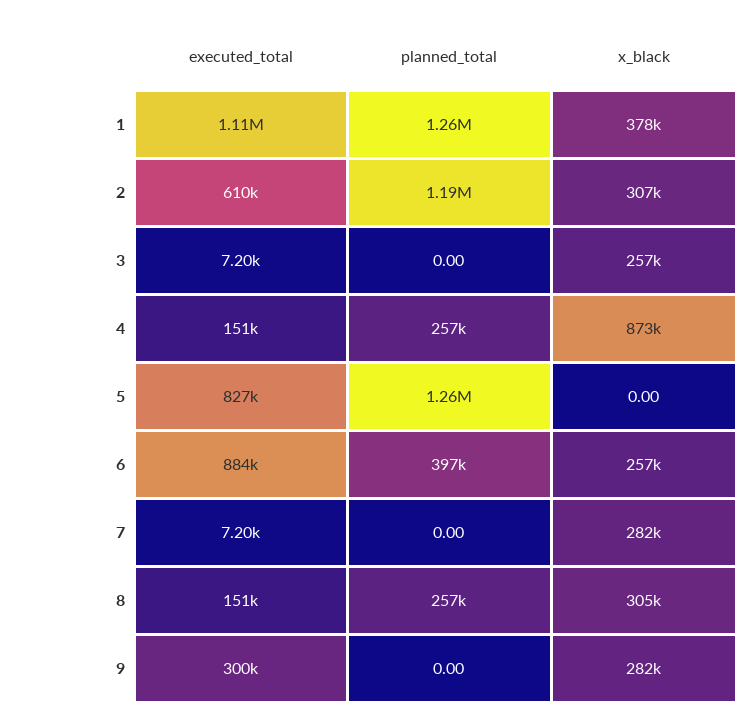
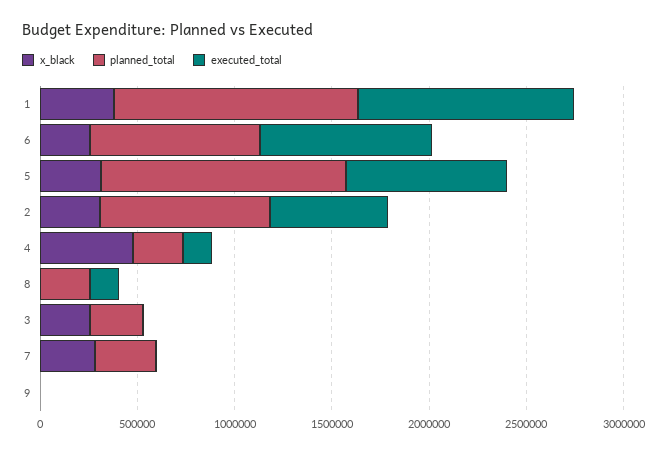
  {
    "executed_total": {
      "1": 1110000,
      "2": 610000,
      "3": 7200,
      "4": 151000,
      "5": 827000,
      "6": 884000,
      "7": 7200,
      "8": 151000,
-     "9": 300000
+     "9": 0
    },
    "planned_total": {
      "1": 1260000,
-     "2": 1190000,
+     "2": 900000,
-     "3": 0,
+     "3": 300000,
      "4": 257000,
      "5": 1260000,
-     "6": 397000,
+     "6": 900000,
-     "7": 0,
+     "7": 300000,
      "8": 257000,
      "9": 0
    },
    "x_black": {
      "1": 378000,
      "2": 307000,
      "3": 257000,
-     "4": 873000,
+     "4": 500000,
-     "5": 0,
+     "5": 300000,
      "6": 257000,
      "7": 282000,
-     "8": 305000,
+     "8": 0,
-     "9": 282000
+     "9": 0
    }
  }

